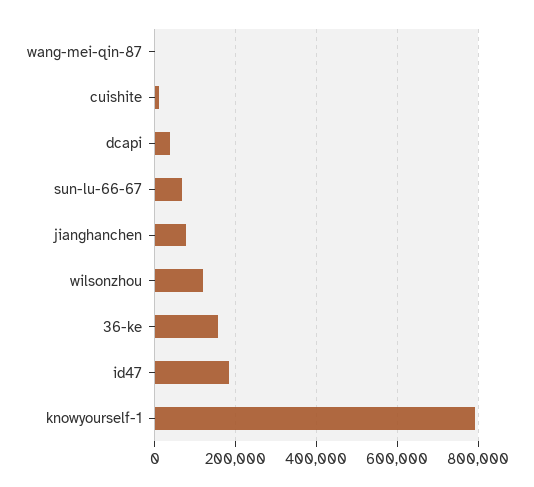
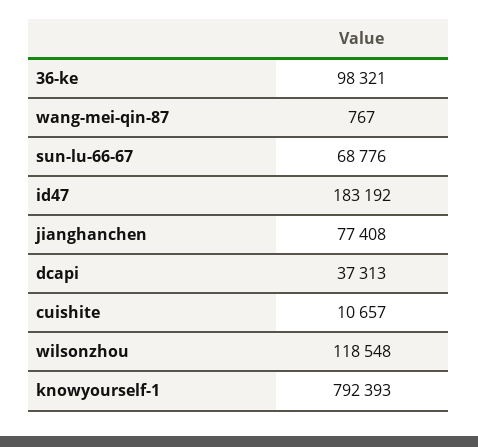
  {
    "wang-mei-qin-87": 767,
    "cuishite": 10657,
    "dcapi": 37313,
    "sun-lu-66-67": 68776,
    "jianghanchen": 77408,
    "wilsonzhou": 118548,
-   "36-ke": 160000,
+   "36-ke": 98321,
    "id47": 183192,
    "knowyourself-1": 792393
  }

